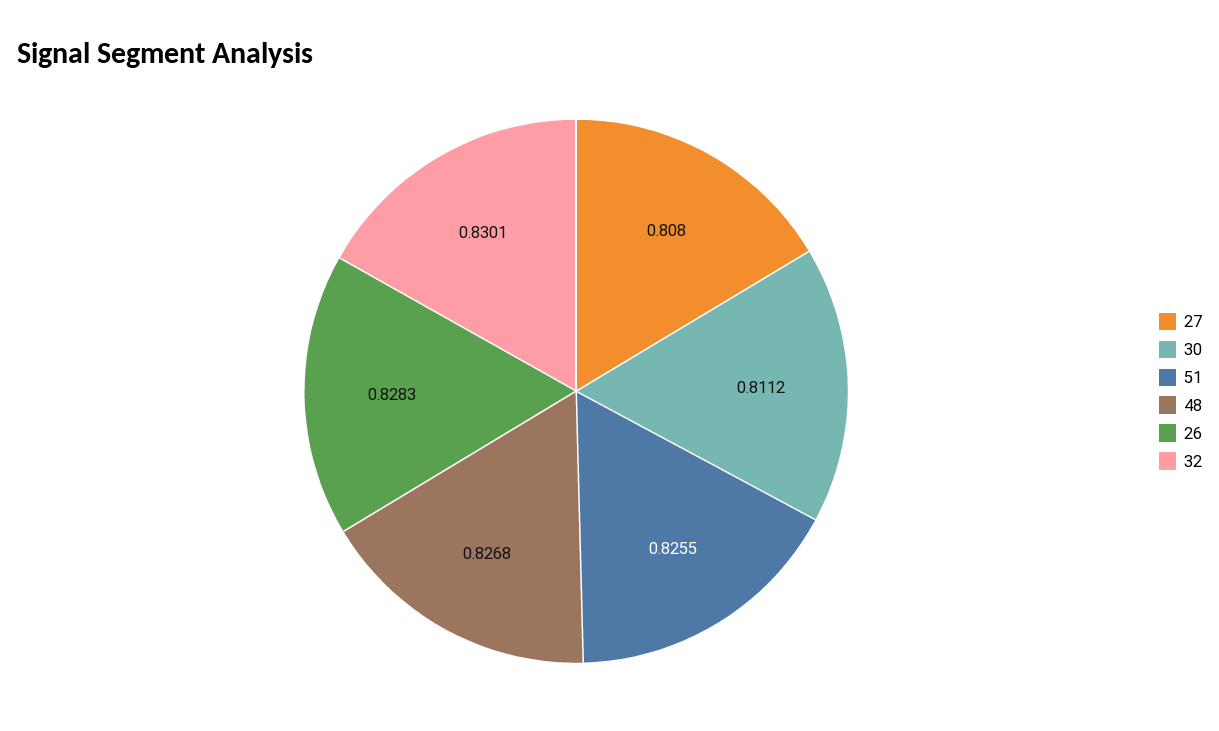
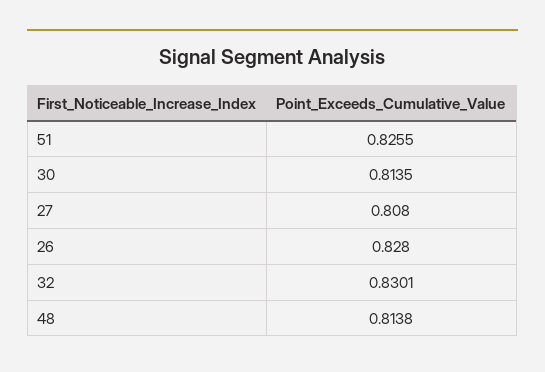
  {
    "27": 0.808,
-   "30": 0.8112,
+   "30": 0.8135,
    "51": 0.8255,
-   "48": 0.8268,
+   "48": 0.8138,
-   "26": 0.8283,
+   "26": 0.828,
    "32": 0.8301
  }

